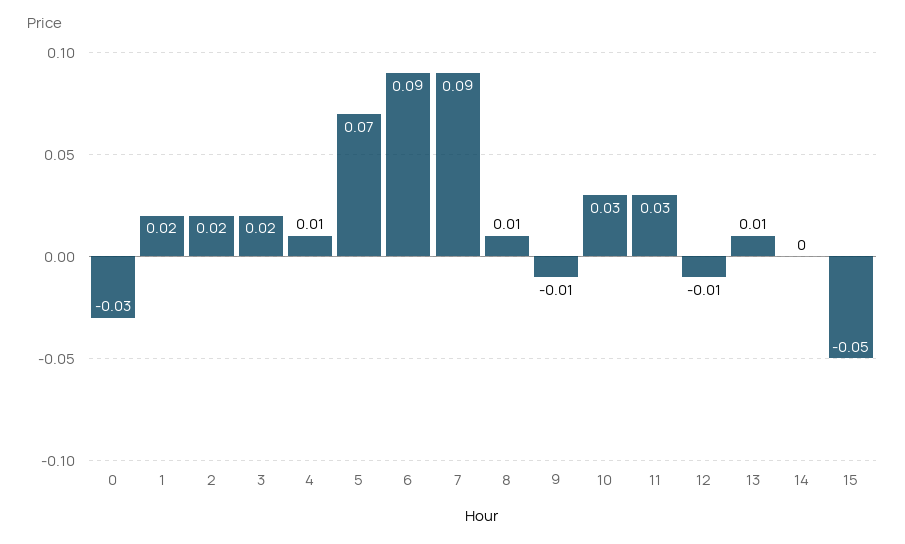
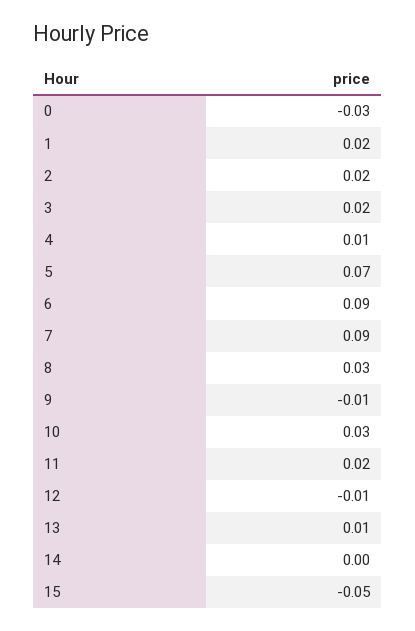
  {
    "0": -0.03,
    "1": 0.02,
    "2": 0.02,
    "3": 0.02,
    "4": 0.01,
    "5": 0.07,
    "6": 0.09,
    "7": 0.09,
-   "8": 0.01,
+   "8": 0.03,
    "9": -0.01,
    "10": 0.03,
-   "11": 0.03,
+   "11": 0.02,
    "12": -0.01,
    "13": 0.01,
    "14": 0,
    "15": -0.05
  }

